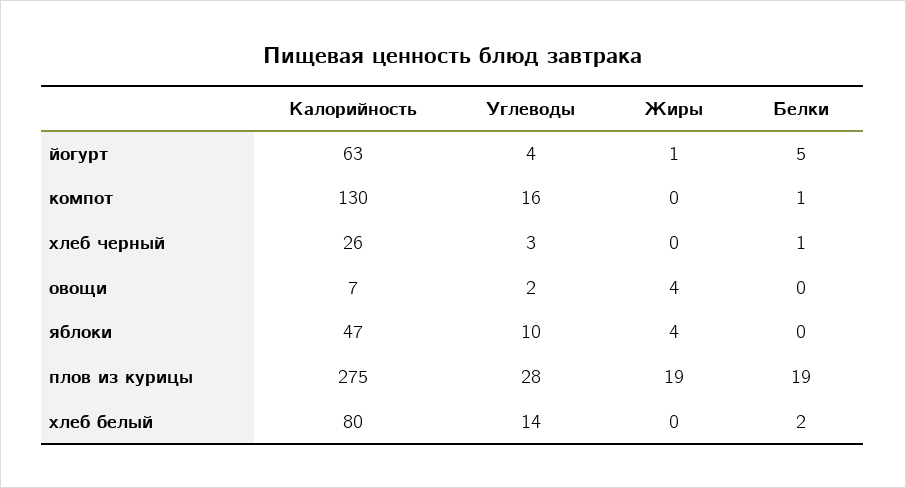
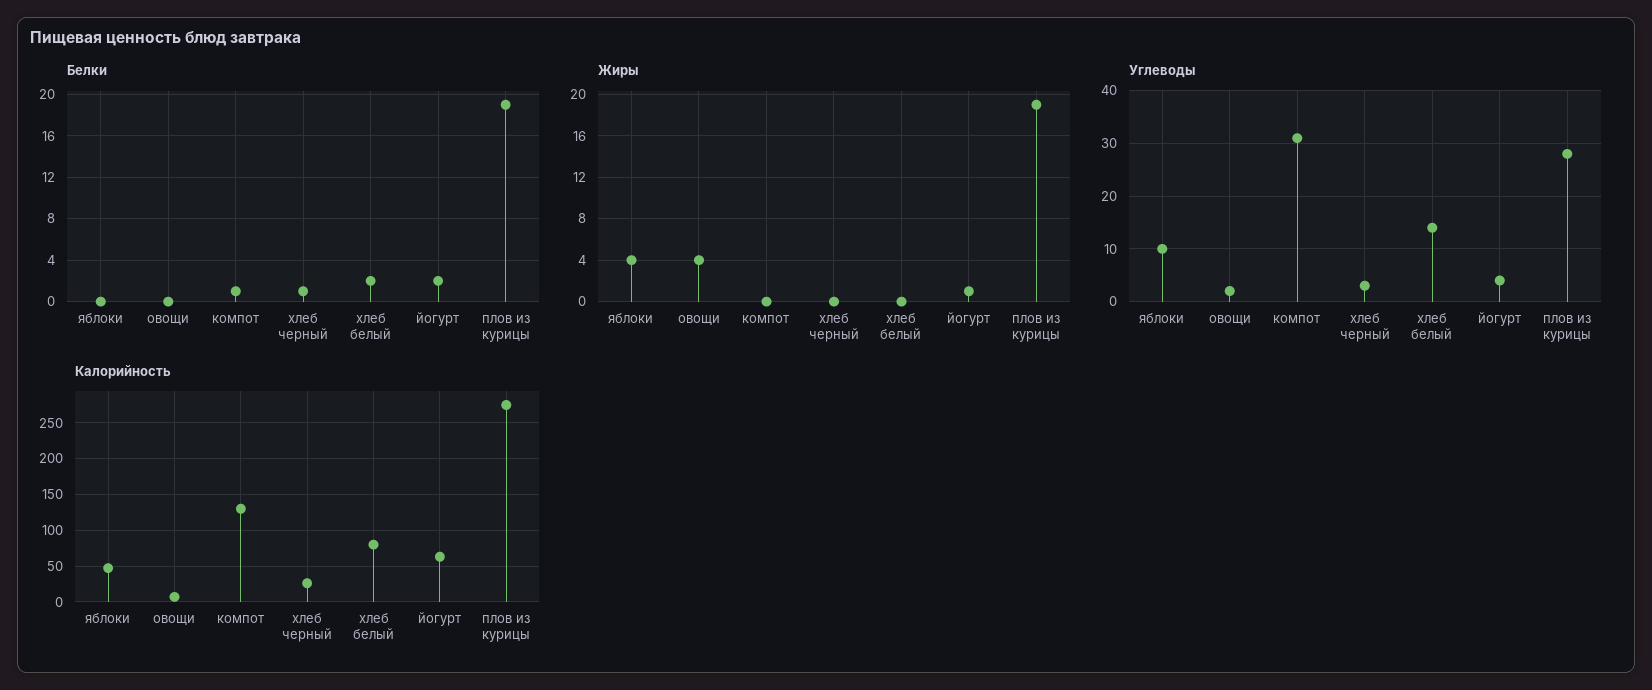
  {
    "Калорийность": {
      "йогурт": 63,
      "компот": 130,
      "хлеб черный": 26,
      "овощи": 7,
      "яблоки": 47,
      "плов из курицы": 275,
      "хлеб белый": 80
    },
    "Углеводы": {
      "йогурт": 4,
-     "компот": 16,
+     "компот": 30,
      "хлеб черный": 3,
      "овощи": 2,
      "яблоки": 10,
      "плов из курицы": 28,
      "хлеб белый": 14
    },
    "Жиры": {
      "йогурт": 1,
      "компот": 0,
      "хлеб черный": 0,
      "овощи": 4,
      "яблоки": 4,
      "плов из курицы": 19,
      "хлеб белый": 0
    },
    "Белки": {
-     "йогурт": 5,
+     "йогурт": 2,
      "компот": 1,
      "хлеб черный": 1,
      "овощи": 0,
      "яблоки": 0,
      "плов из курицы": 19,
      "хлеб белый": 2
    }
  }

